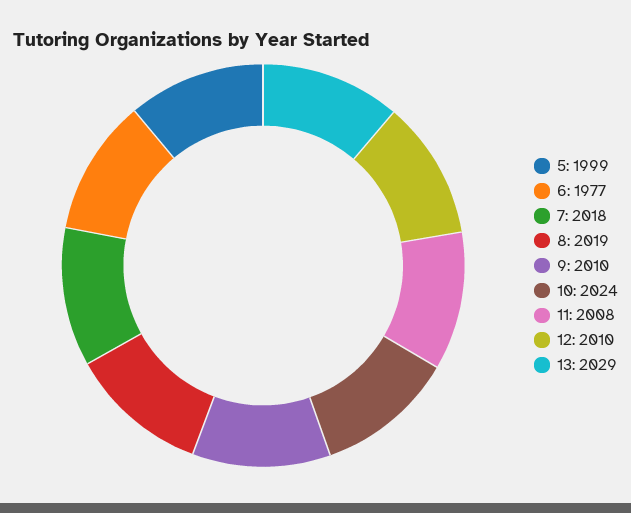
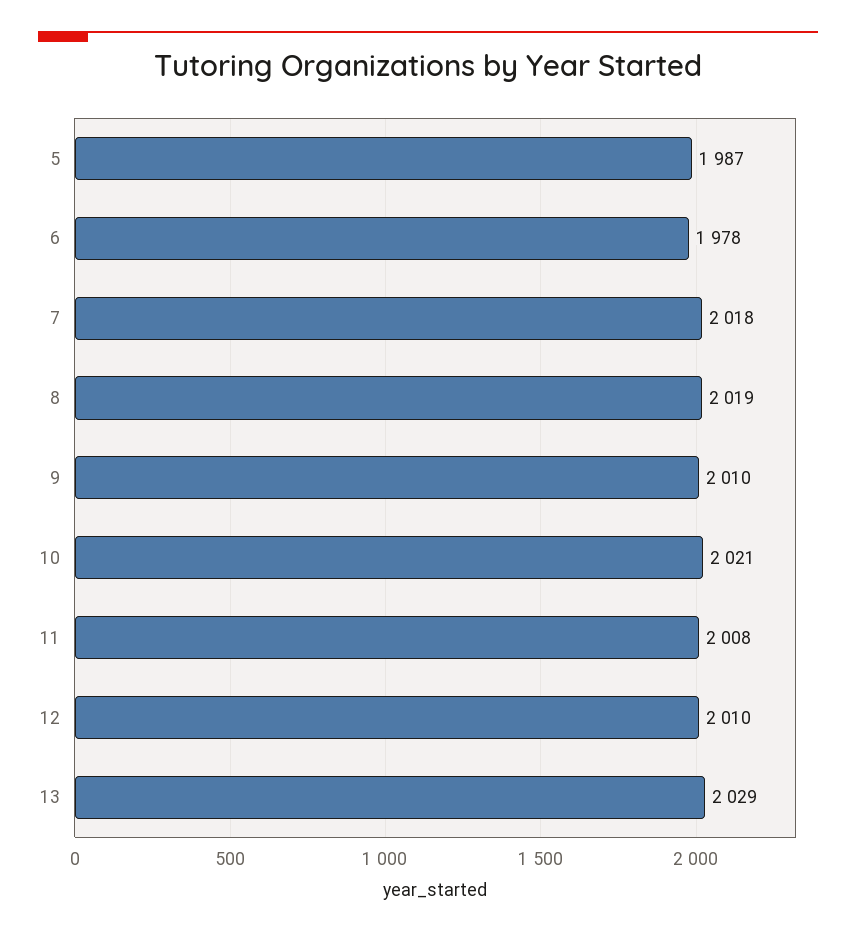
  {
-   "5": 1999,
+   "5": 1987,
-   "6": 1977,
+   "6": 1978,
    "7": 2018,
    "8": 2019,
    "9": 2010,
-   "10": 2024,
+   "10": 2021,
    "11": 2008,
    "12": 2010,
    "13": 2029
  }

